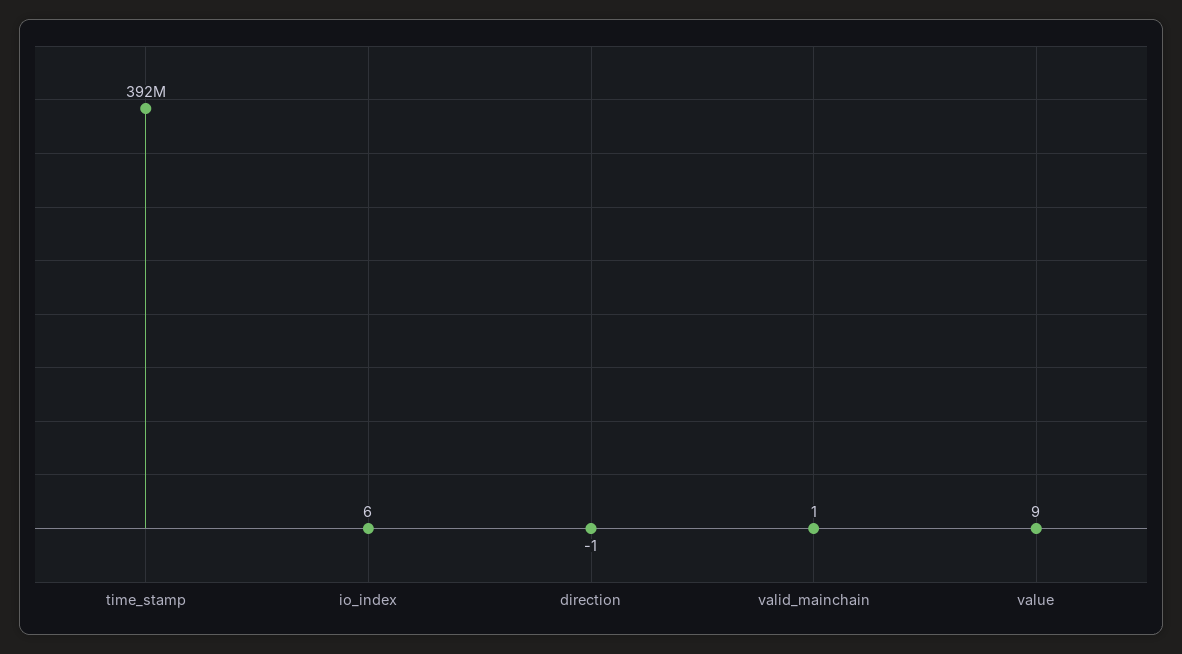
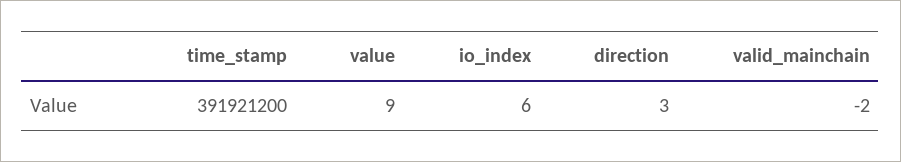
  {
    "time_stamp": 391921200,
    "io_index": 6,
-   "direction": -1,
+   "direction": 3,
-   "valid_mainchain": 1,
+   "valid_mainchain": -2,
    "value": 9
  }

